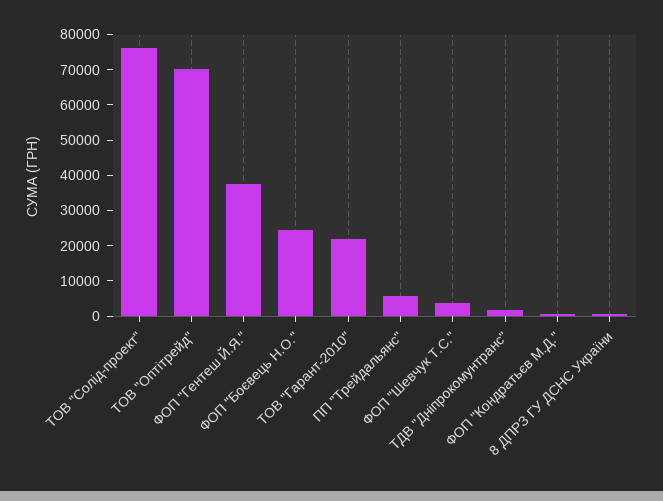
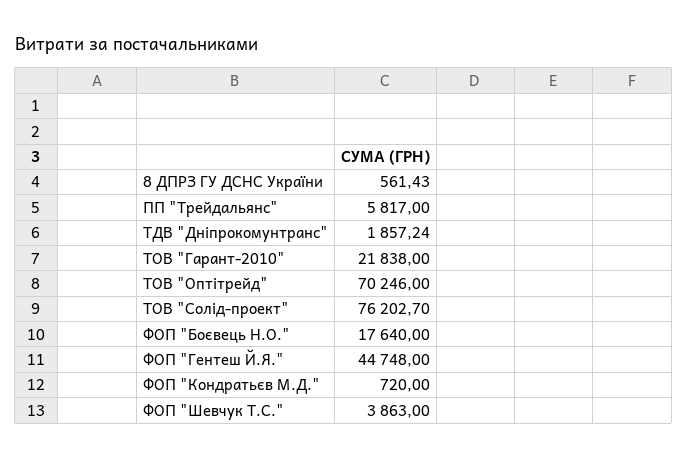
  {
    "ТОВ \"Солід-проект\"": 76202.7,
    "ТОВ \"Оптітрейд\"": 70246,
-   "ФОП \"Гентеш Й.Я.\"": 37500,
+   "ФОП \"Гентеш Й.Я.\"": 44748,
-   "ФОП \"Боєвець Н.О.\"": 25000,
+   "ФОП \"Боєвець Н.О.\"": 17640,
    "ТОВ \"Гарант-2010\"": 21838,
    "ПП \"Трейдальянс\"": 5817,
    "ФОП \"Шевчук Т.С.\"": 3863,
    "ТДВ \"Дніпрокомунтранс\"": 1857.24,
    "ФОП \"Кондратьєв М.Д.\"": 720,
    "8 ДПРЗ ГУ ДСНС України": 561.43
  }

